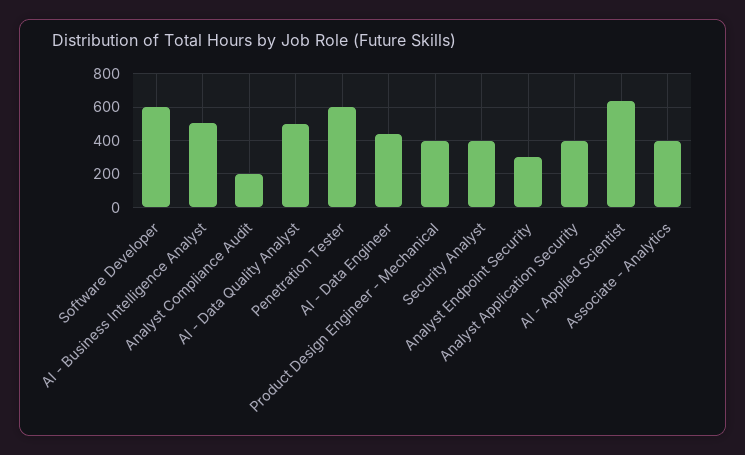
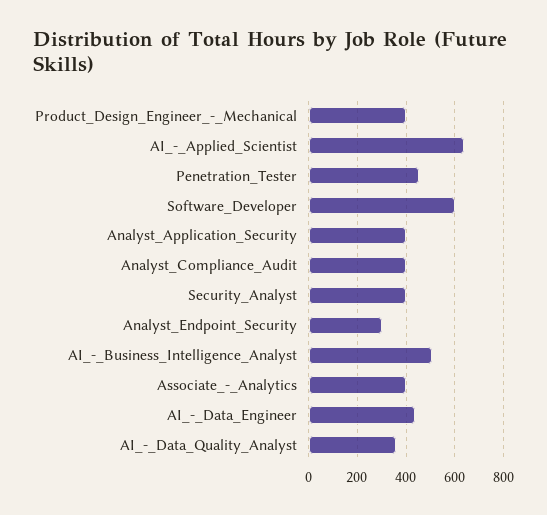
  {
    "Software Developer": 600,
    "AI - Business Intelligence Analyst": 500,
-   "Analyst Compliance Audit": 200,
+   "Analyst Compliance Audit": 400,
-   "AI - Data Quality Analyst": 500,
+   "AI - Data Quality Analyst": 350,
-   "Penetration Tester": 600,
+   "Penetration Tester": 450,
    "AI - Data Engineer": 425,
    "Product Design Engineer - Mechanical": 400,
    "Security Analyst": 400,
    "Analyst Endpoint Security": 300,
    "Analyst Application Security": 400,
    "AI - Applied Scientist": 625,
    "Associate - Analytics": 400
  }

